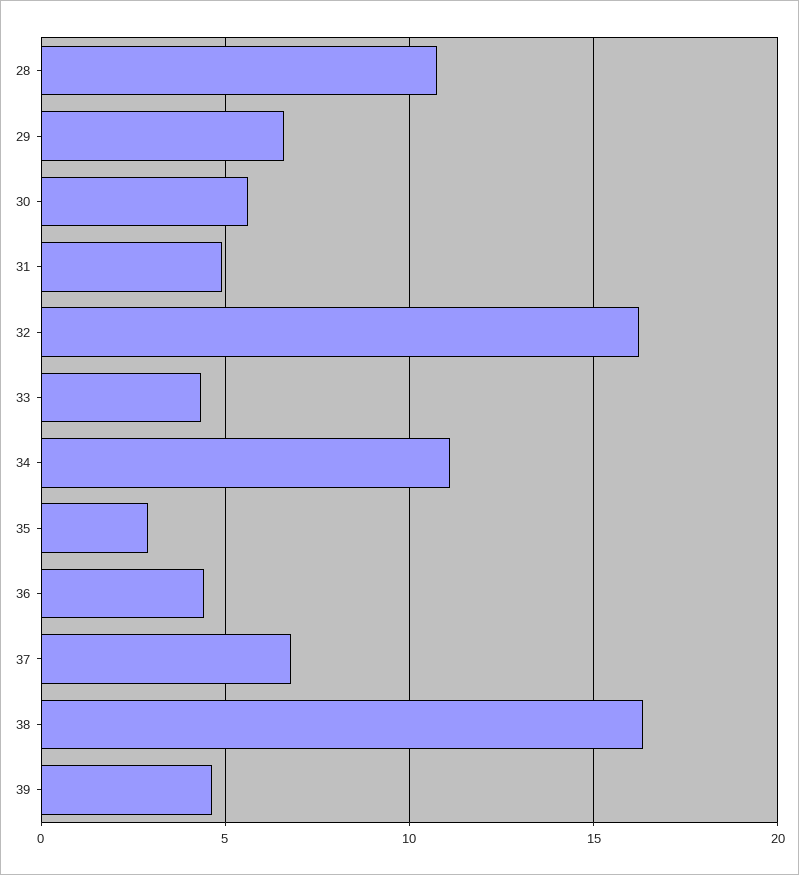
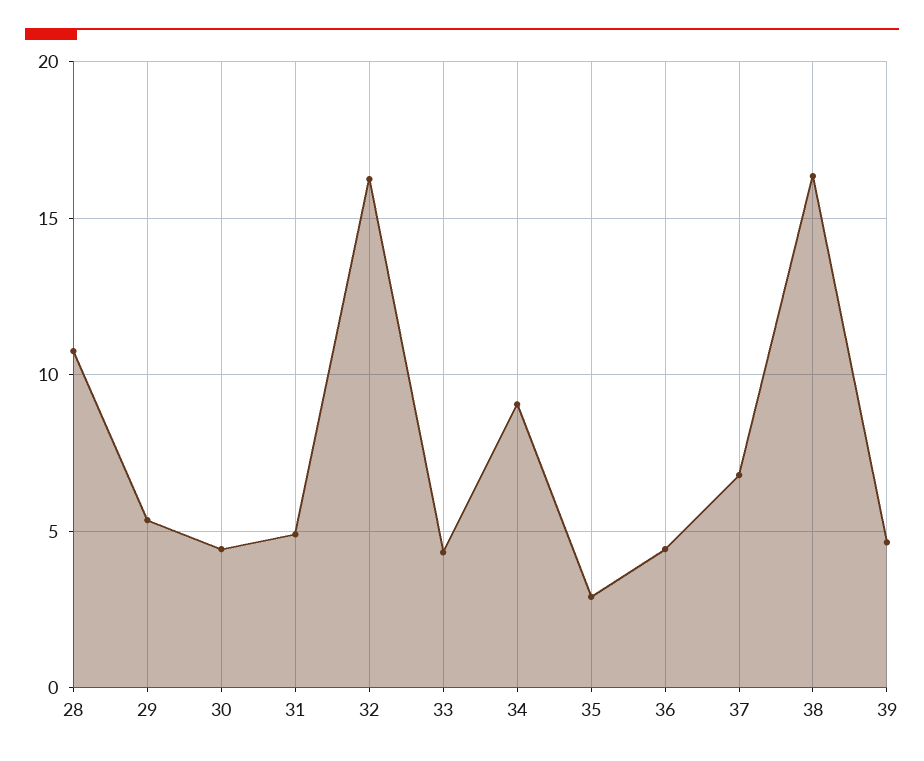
  {
    "28": 11,
-   "29": 6.5,
+   "29": 5.5,
-   "30": 5.5,
+   "30": 4.5,
    "31": 5,
    "32": 16,
    "33": 4.5,
-   "34": 11,
+   "34": 9,
    "35": 3,
    "36": 4.5,
    "37": 7,
    "38": 16.5,
    "39": 4.5
  }

